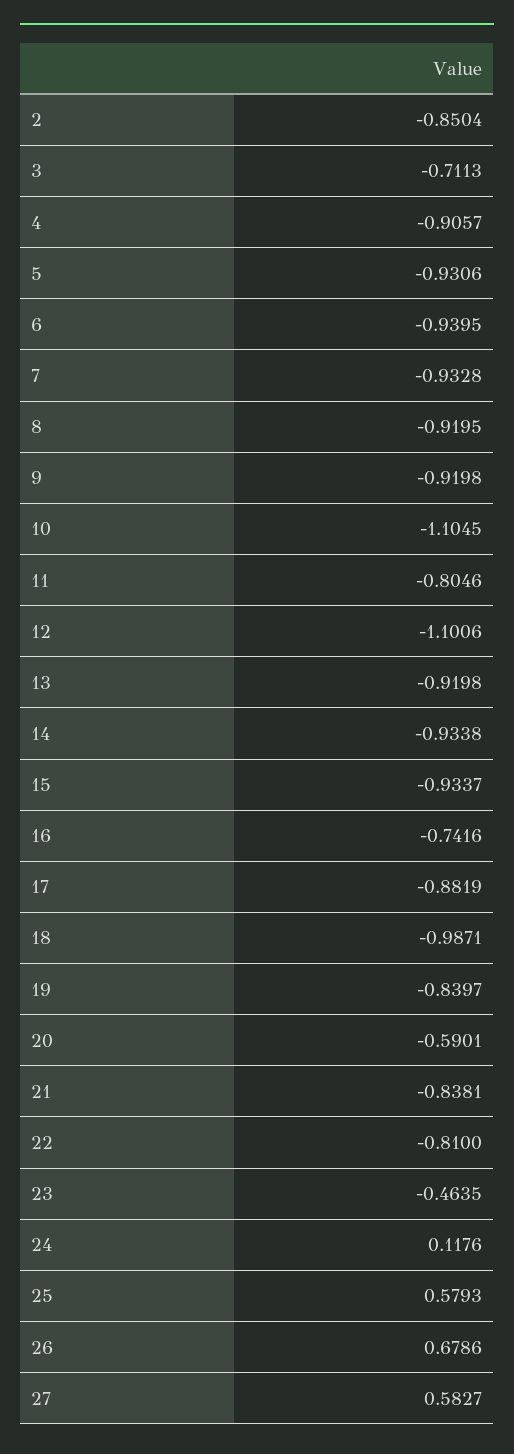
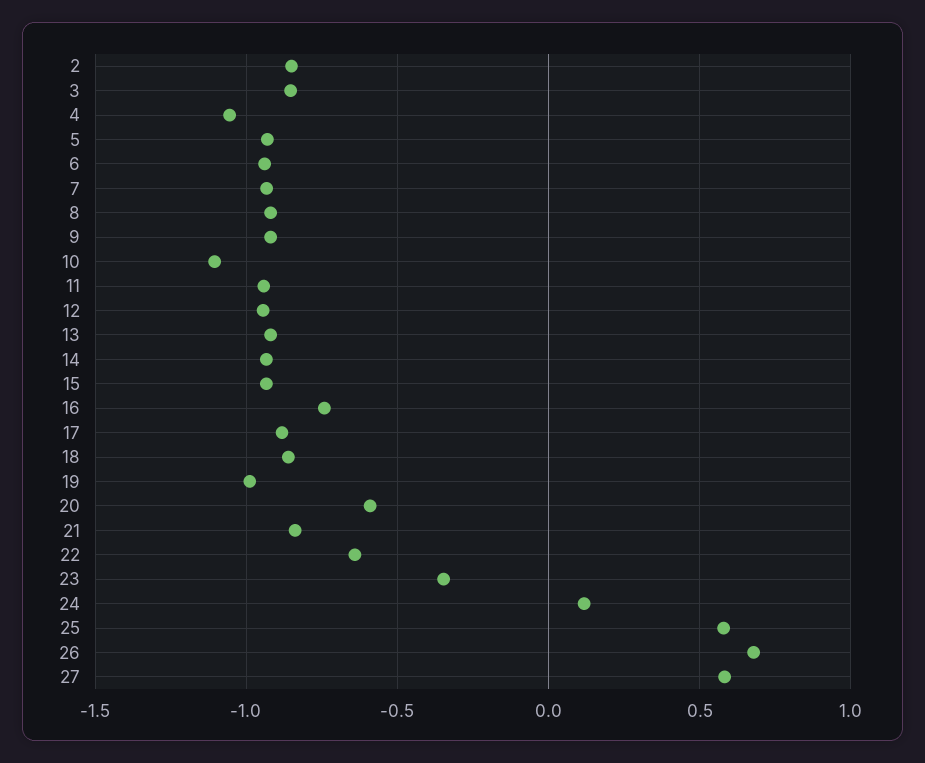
  {
    "2": -0.8504,
-   "3": -0.7113,
+   "3": -0.85,
-   "4": -0.9057,
+   "4": -1.05,
    "5": -0.9306,
    "6": -0.9395,
    "7": -0.9328,
    "8": -0.9195,
    "9": -0.9198,
    "10": -1.1045,
-   "11": -0.8046,
+   "11": -0.95,
-   "12": -1.1006,
+   "12": -0.95,
    "13": -0.9198,
    "14": -0.9338,
    "15": -0.9337,
    "16": -0.7416,
    "17": -0.8819,
-   "18": -0.9871,
+   "18": -0.85,
-   "19": -0.8397,
+   "19": -1,
    "20": -0.5901,
    "21": -0.8381,
-   "22": -0.81,
+   "22": -0.65,
-   "23": -0.4635,
+   "23": -0.35,
    "24": 0.1176,
    "25": 0.5793,
    "26": 0.6786,
    "27": 0.5827
  }

